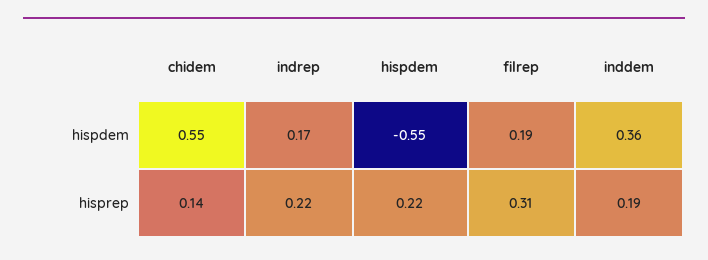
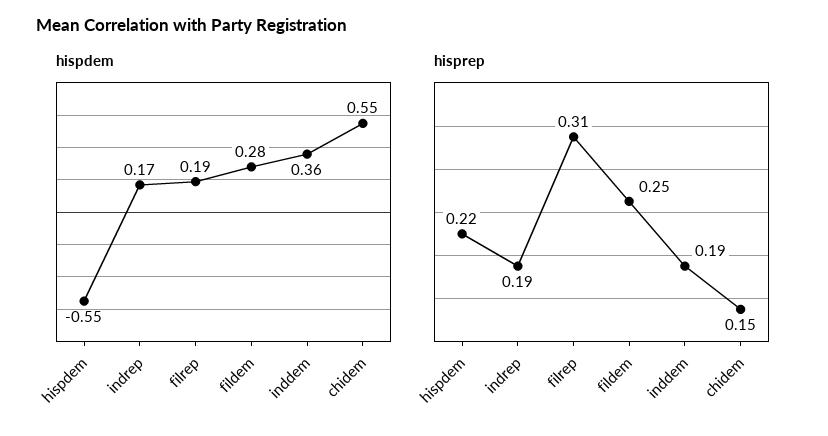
  {
    "hispdem": {
      "chidem": 0.55,
      "indrep": 0.17,
      "hispdem": -0.55,
      "filrep": 0.19,
-     "inddem": 0.36
+     "inddem": 0.36,
+     "fildem": 0.28
    },
    "hisprep": {
-     "chidem": 0.14,
+     "chidem": 0.15,
-     "indrep": 0.22,
+     "indrep": 0.19,
      "hispdem": 0.22,
      "filrep": 0.31,
-     "inddem": 0.19
+     "inddem": 0.19,
+     "fildem": 0.25
    }
  }

